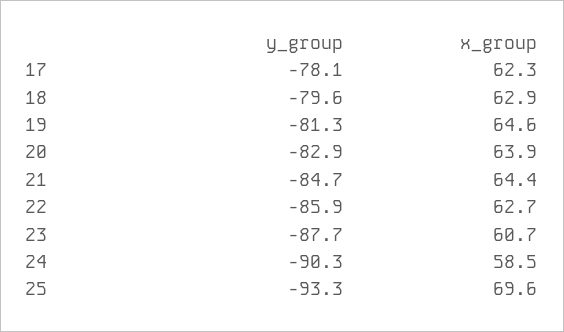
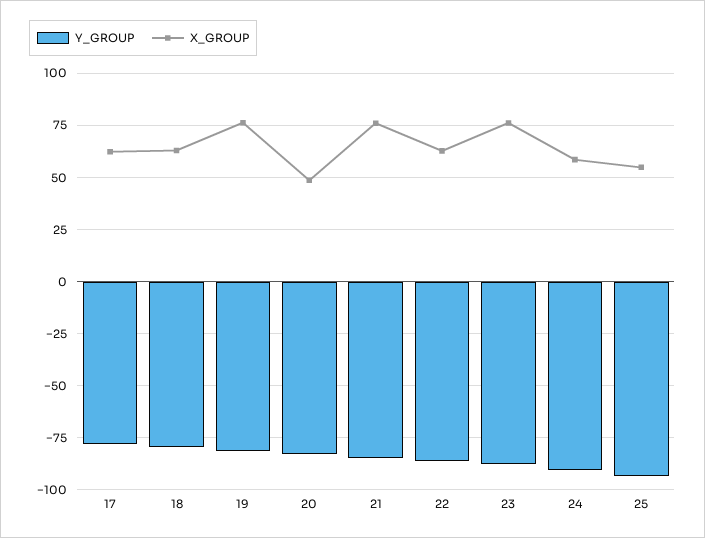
  {
    "y_group": {
      "17": -78.1,
      "18": -79.6,
      "19": -81.3,
      "20": -82.9,
      "21": -84.7,
      "22": -85.9,
      "23": -87.7,
      "24": -90.3,
      "25": -93.3
    },
    "x_group": {
      "17": 62.3,
      "18": 62.9,
-     "19": 64.6,
+     "19": 75,
-     "20": 63.9,
+     "20": 50,
-     "21": 64.4,
+     "21": 75,
      "22": 62.7,
-     "23": 60.7,
+     "23": 75,
      "24": 58.5,
-     "25": 69.6
+     "25": 55
    }
  }

